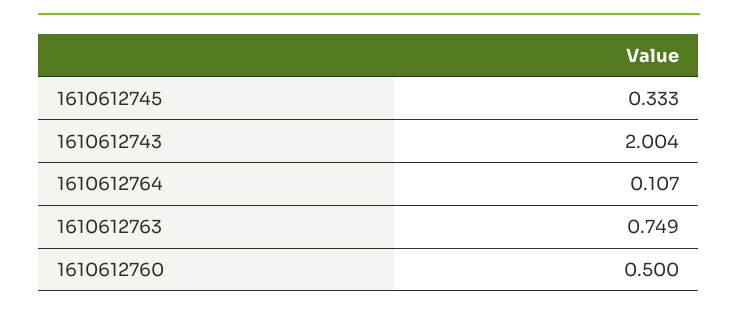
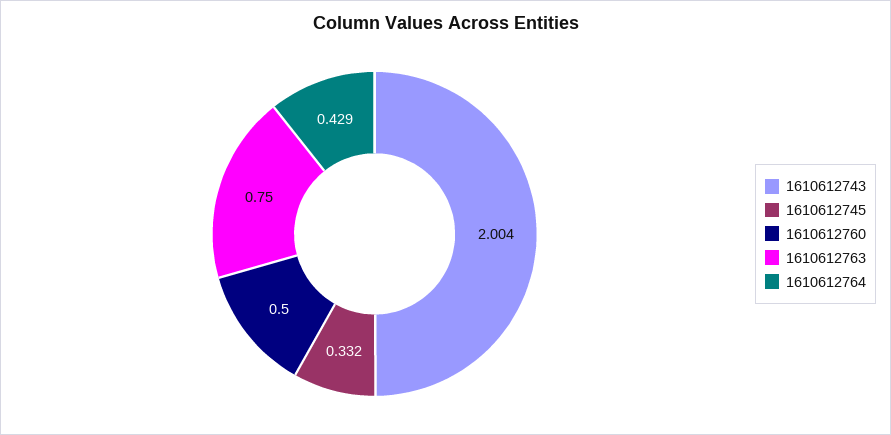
  {
-   "1610612745": 0.333,
+   "1610612745": 0.332,
    "1610612743": 2.004,
-   "1610612764": 0.107,
+   "1610612764": 0.429,
-   "1610612763": 0.749,
+   "1610612763": 0.75,
    "1610612760": 0.5
  }

